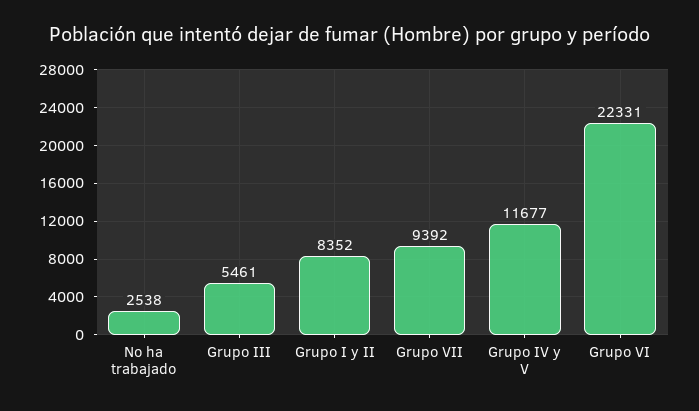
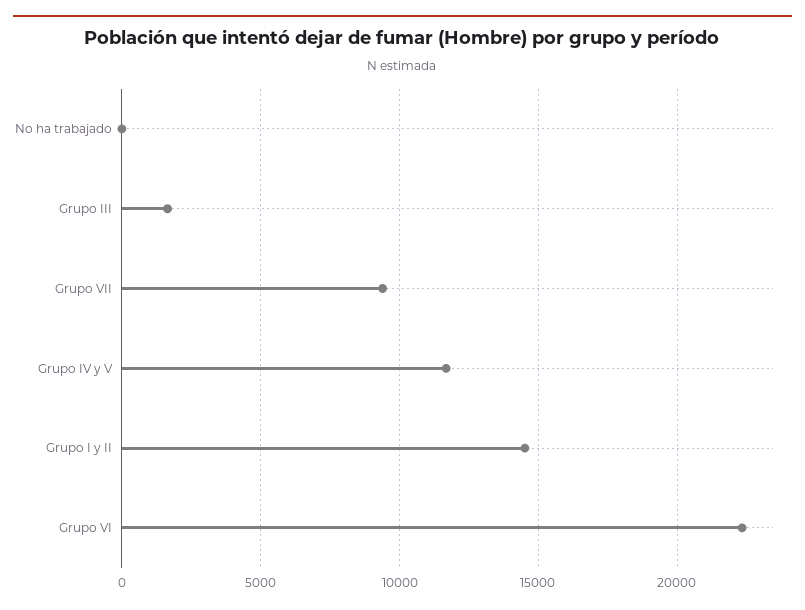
  {
-   "No ha trabajado": 2538,
+   "No ha trabajado": 0,
-   "Grupo III": 5461,
+   "Grupo III": 1500,
-   "Grupo I y II": 8352,
+   "Grupo I y II": 14500,
    "Grupo VII": 9392,
    "Grupo IV y V": 11677,
    "Grupo VI": 22331
  }

